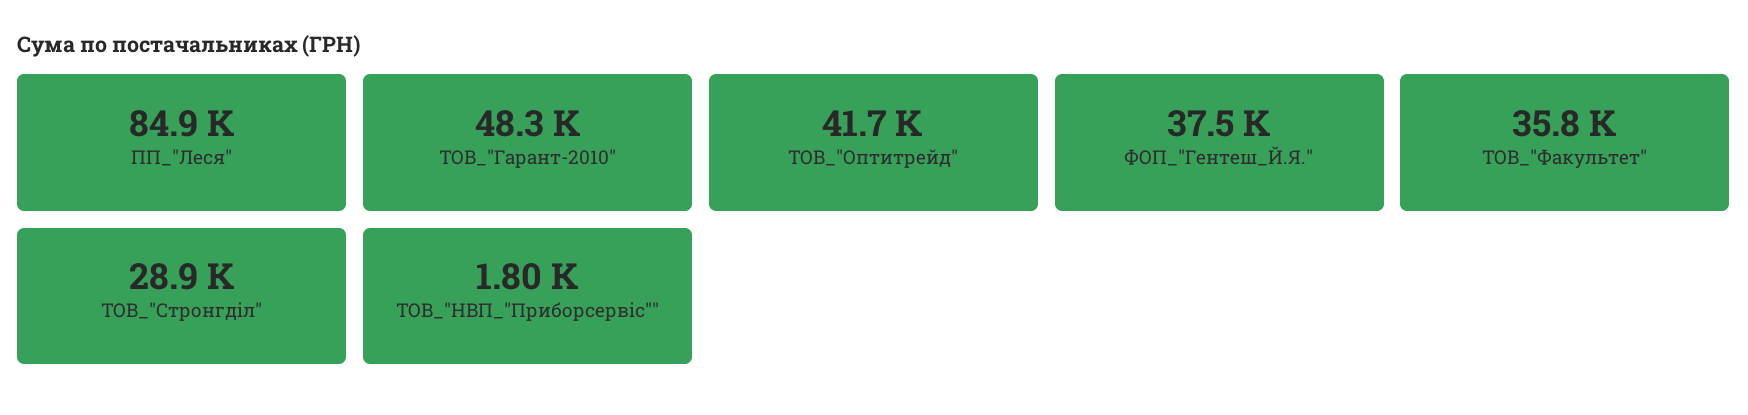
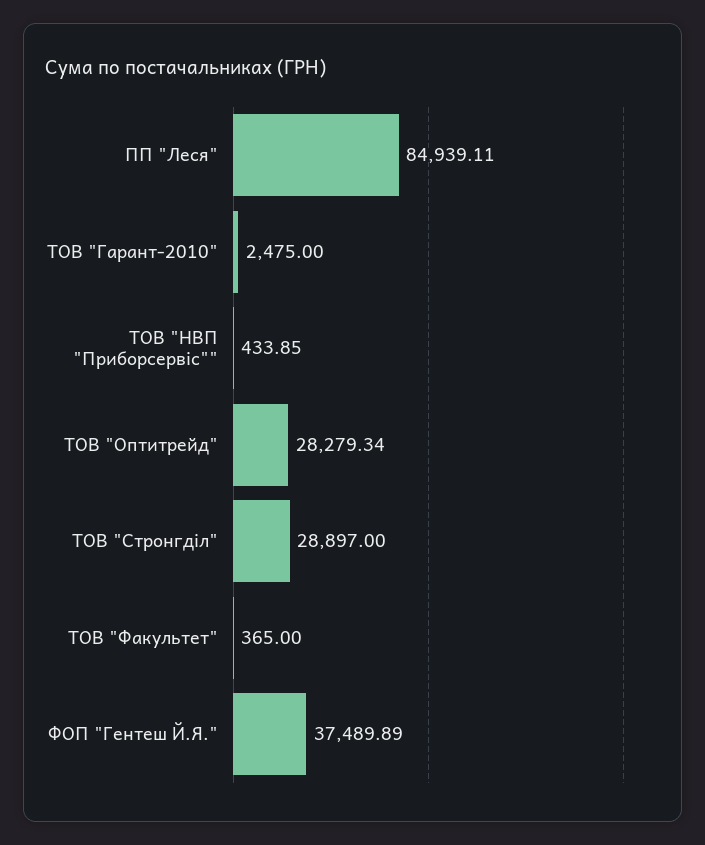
  {
    "ПП_\"Леся\"": 84939.11,
-   "ТОВ_\"Гарант-2010\"": 48300,
+   "ТОВ_\"Гарант-2010\"": 2475,
-   "ТОВ_\"Оптитрейд\"": 41700,
+   "ТОВ_\"Оптитрейд\"": 28279.34,
    "ФОП_\"Гентеш_Й.Я.\"": 37489.89,
-   "ТОВ_\"Факультет\"": 35800,
+   "ТОВ_\"Факультет\"": 365,
    "ТОВ_\"Стронгділ\"": 28897,
-   "ТОВ_\"НВП_\"Приборсервіс\"\"": 1800
+   "ТОВ_\"НВП_\"Приборсервіс\"\"": 433.85
  }

